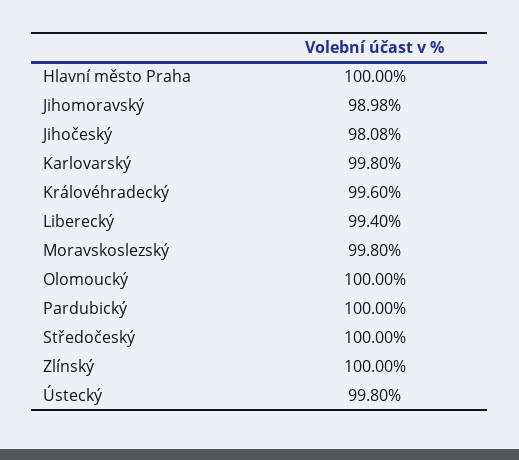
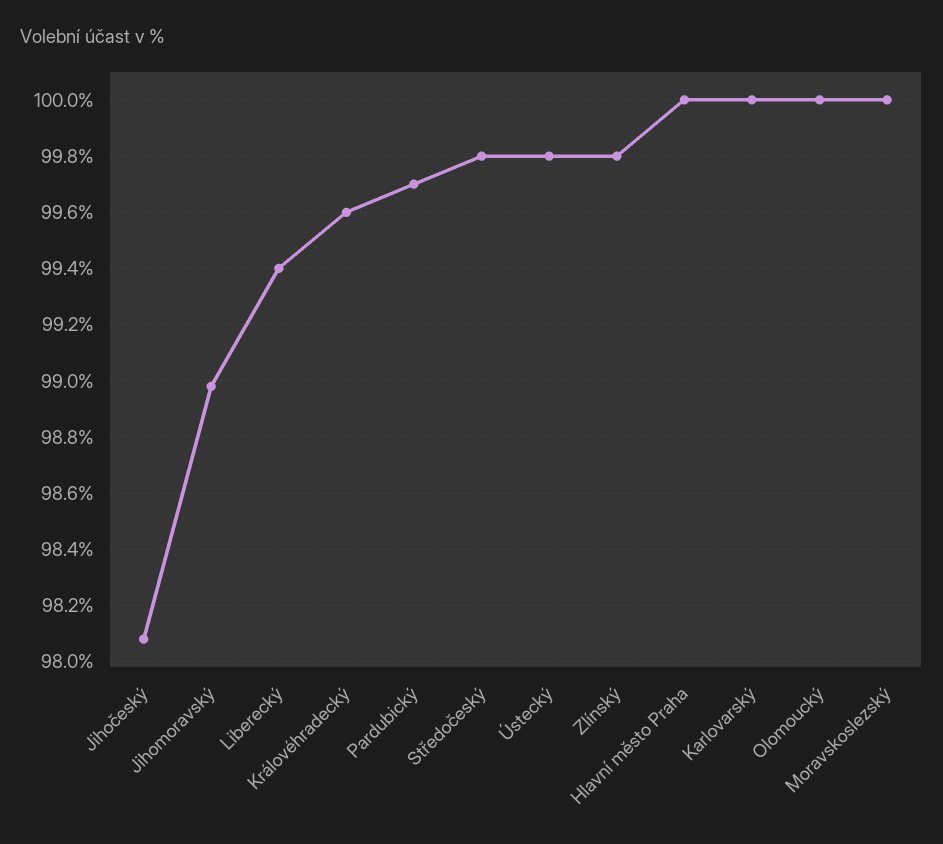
  {
    "Hlavní město Praha": 100,
    "Jihomoravský": 98.98,
    "Jihočeský": 98.08,
-   "Karlovarský": 99.8,
+   "Karlovarský": 100,
    "Královéhradecký": 99.6,
    "Liberecký": 99.4,
-   "Moravskoslezský": 99.8,
+   "Moravskoslezský": 100,
    "Olomoucký": 100,
-   "Pardubický": 100,
+   "Pardubický": 99.7,
-   "Středočeský": 100,
+   "Středočeský": 99.8,
-   "Zlínský": 100,
+   "Zlínský": 99.8,
    "Ústecký": 99.8
  }

